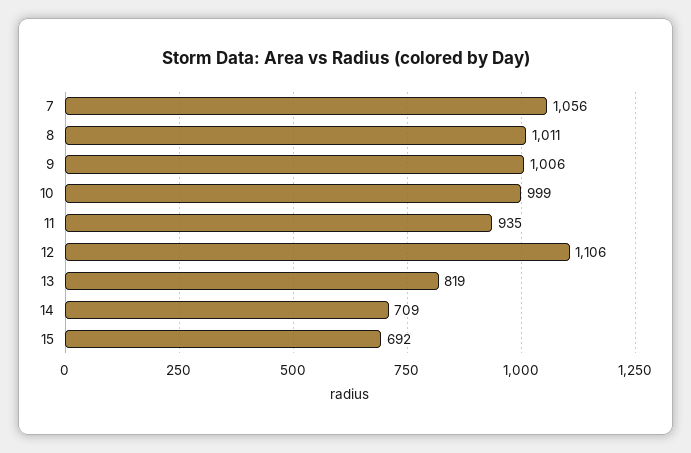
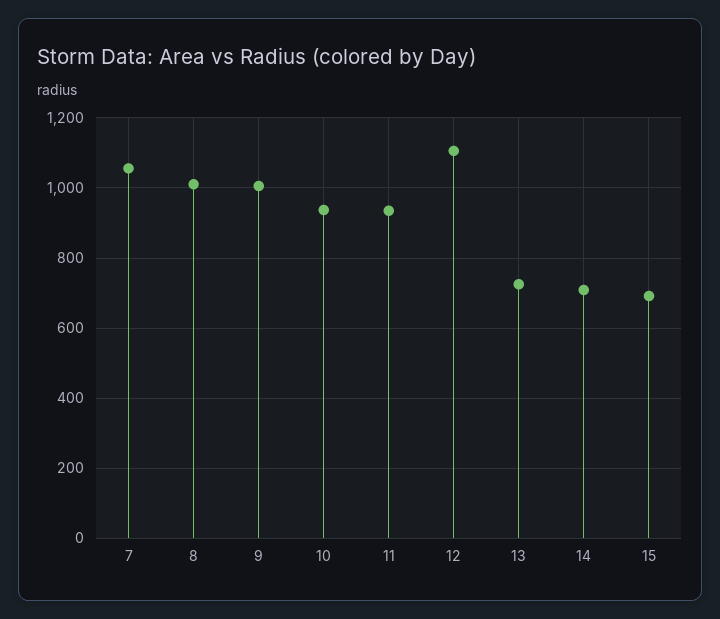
  {
    "7": 1056,
    "8": 1011,
    "9": 1006,
-   "10": 999,
+   "10": 940,
    "11": 935,
    "12": 1106,
-   "13": 819,
+   "13": 720,
    "14": 709,
    "15": 692
  }

